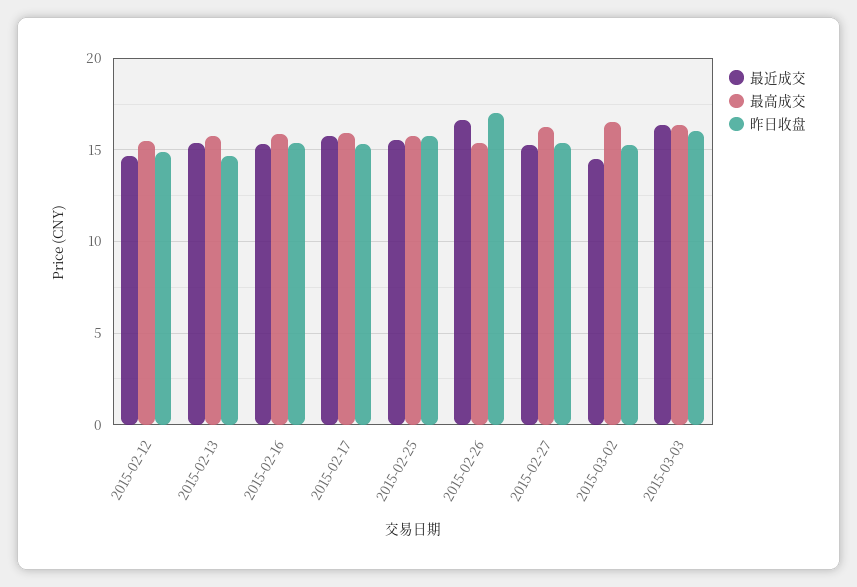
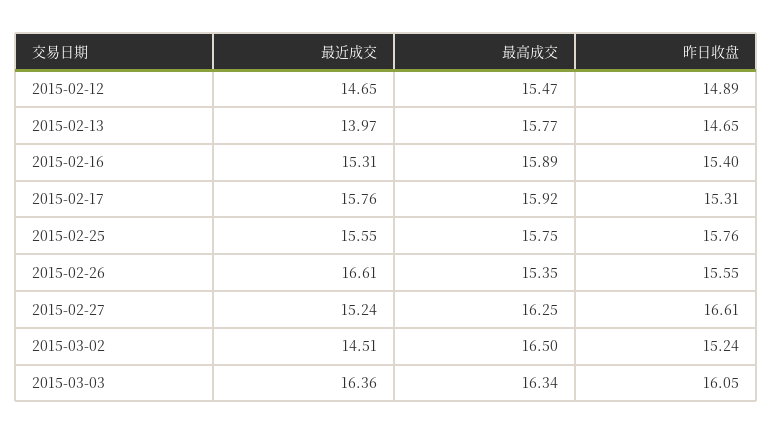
  {
    "最近成交": {
      "2015-02-12": 14.65,
-     "2015-02-13": 15.5,
+     "2015-02-13": 13.97,
      "2015-02-16": 15.31,
      "2015-02-17": 15.76,
      "2015-02-25": 15.55,
      "2015-02-26": 16.61,
      "2015-02-27": 15.24,
      "2015-03-02": 14.51,
      "2015-03-03": 16.36
    },
    "最高成交": {
      "2015-02-12": 15.47,
      "2015-02-13": 15.77,
      "2015-02-16": 15.89,
      "2015-02-17": 15.92,
      "2015-02-25": 15.75,
      "2015-02-26": 15.35,
      "2015-02-27": 16.25,
      "2015-03-02": 16.5,
      "2015-03-03": 16.34
    },
    "昨日收盘": {
      "2015-02-12": 14.89,
      "2015-02-13": 14.65,
      "2015-02-16": 15.4,
      "2015-02-17": 15.31,
      "2015-02-25": 15.76,
-     "2015-02-26": 17,
+     "2015-02-26": 15.55,
-     "2015-02-27": 15.5,
+     "2015-02-27": 16.61,
      "2015-03-02": 15.24,
      "2015-03-03": 16.05
    }
  }

